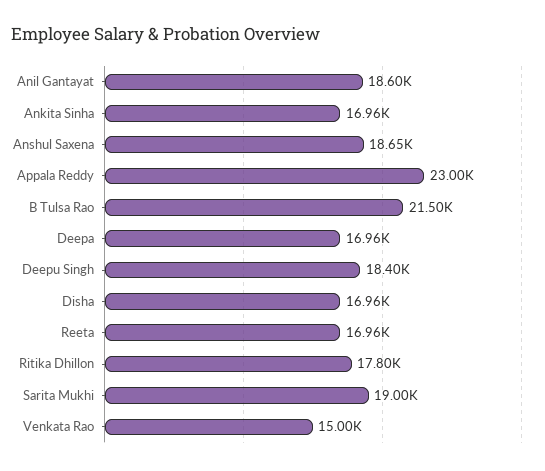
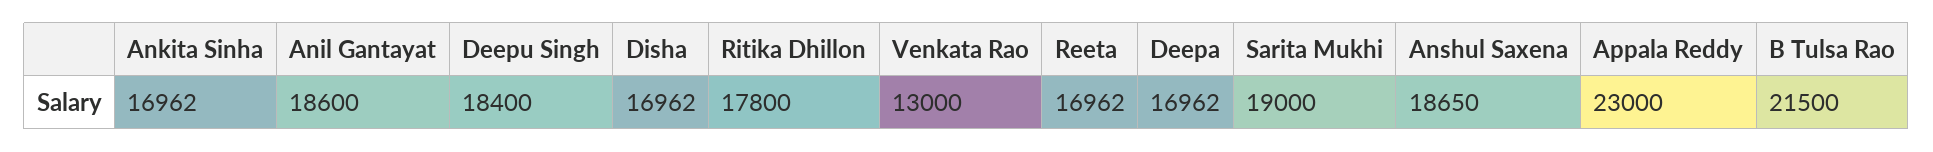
  {
    "Anil Gantayat": 18600,
    "Ankita Sinha": 16962,
    "Anshul Saxena": 18650,
    "Appala Reddy": 23000,
    "B Tulsa Rao": 21500,
    "Deepa": 16962,
    "Deepu Singh": 18400,
    "Disha": 16962,
    "Reeta": 16962,
    "Ritika Dhillon": 17800,
    "Sarita Mukhi": 19000,
-   "Venkata Rao": 15000
+   "Venkata Rao": 13000
  }

